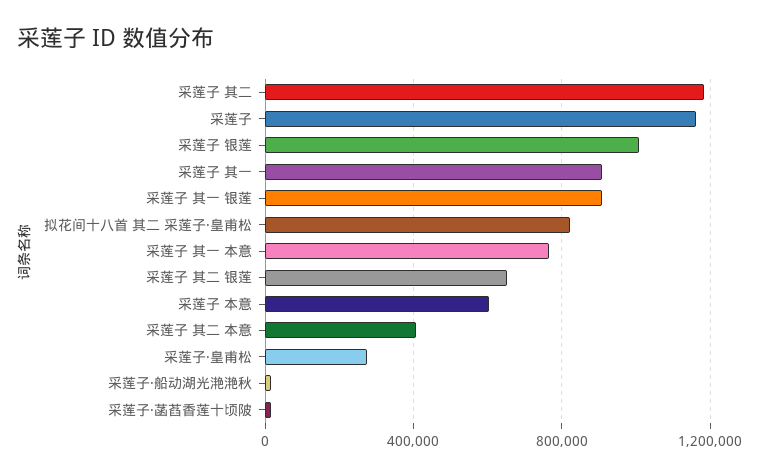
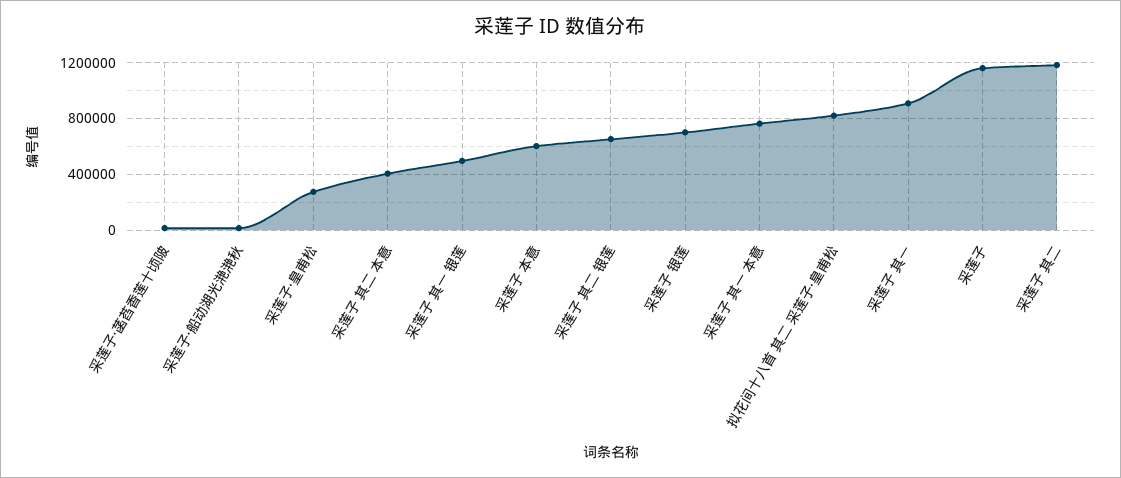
  {
    "采莲子 其二": 1200000,
    "采莲子": 1150000,
-   "采莲子 银莲": 1000000,
+   "采莲子 银莲": 700000,
    "采莲子 其一": 900000,
-   "采莲子 其一 银莲": 900000,
+   "采莲子 其一 银莲": 500000,
    "拟花间十八首 其二 采莲子·皇甫松": 800000,
    "采莲子 其一 本意": 750000,
    "采莲子 其二 银莲": 650000,
    "采莲子 本意": 600000,
    "采莲子 其二 本意": 400000,
    "采莲子·皇甫松": 250000,
    "采莲子·船动湖光滟滟秋": 0,
    "采莲子·菡萏香莲十顷陂": 0
  }

